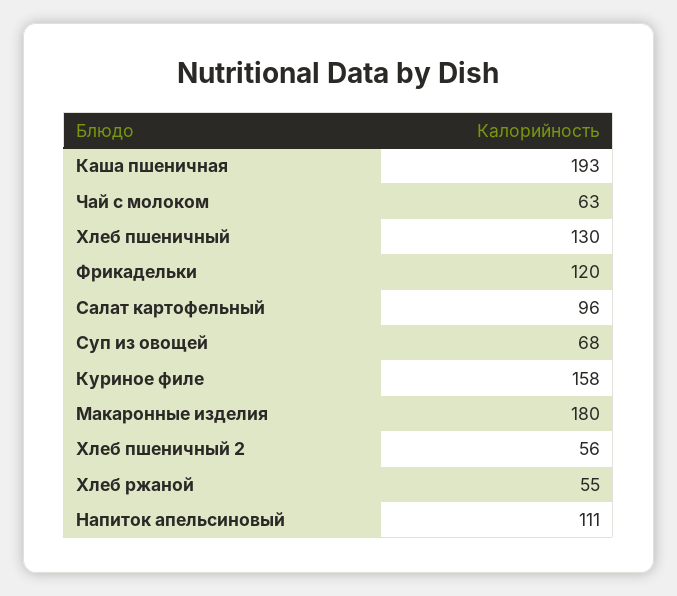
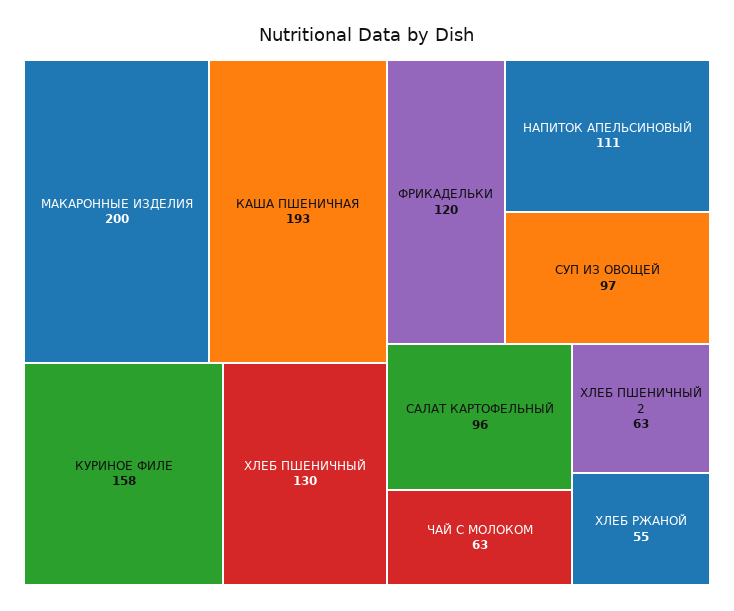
  {
    "Каша пшеничная": 193,
    "Чай с молоком": 63,
    "Хлеб пшеничный": 130,
    "Фрикадельки": 120,
    "Салат картофельный": 96,
-   "Суп из овощей": 68,
+   "Суп из овощей": 97,
    "Куриное филе": 158,
-   "Макаронные изделия": 180,
+   "Макаронные изделия": 200,
-   "Хлеб пшеничный 2": 56,
+   "Хлеб пшеничный 2": 63,
    "Хлеб ржаной": 55,
    "Напиток апельсиновый": 111
  }

